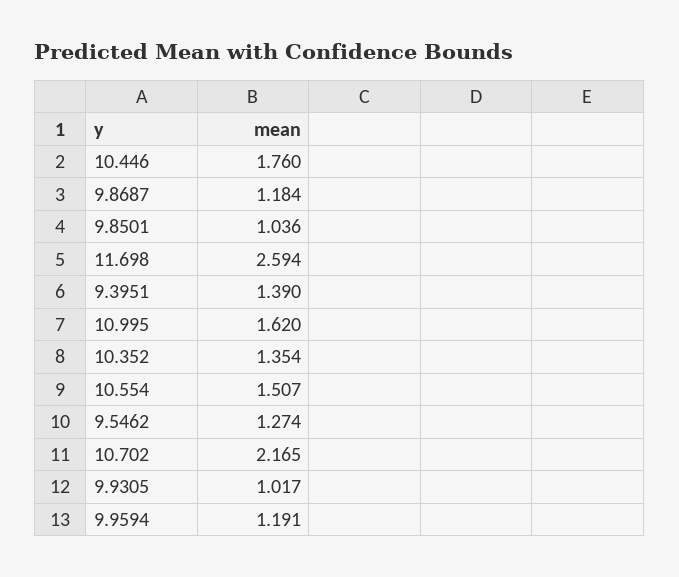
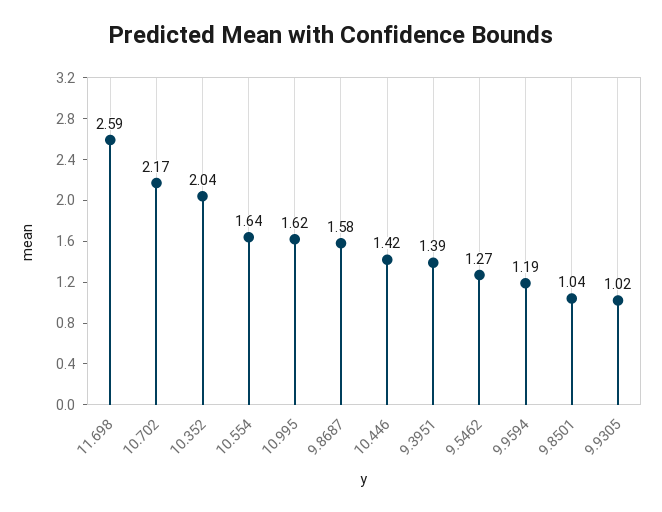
  {
-   "10.446": 1.76,
+   "10.446": 1.42,
-   "9.8687": 1.184,
+   "9.8687": 1.58,
    "9.8501": 1.036,
    "11.698": 2.594,
    "9.3951": 1.39,
    "10.995": 1.62,
-   "10.352": 1.354,
+   "10.352": 2.04,
-   "10.554": 1.507,
+   "10.554": 1.64,
    "9.5462": 1.274,
    "10.702": 2.165,
    "9.9305": 1.017,
    "9.9594": 1.191
  }

